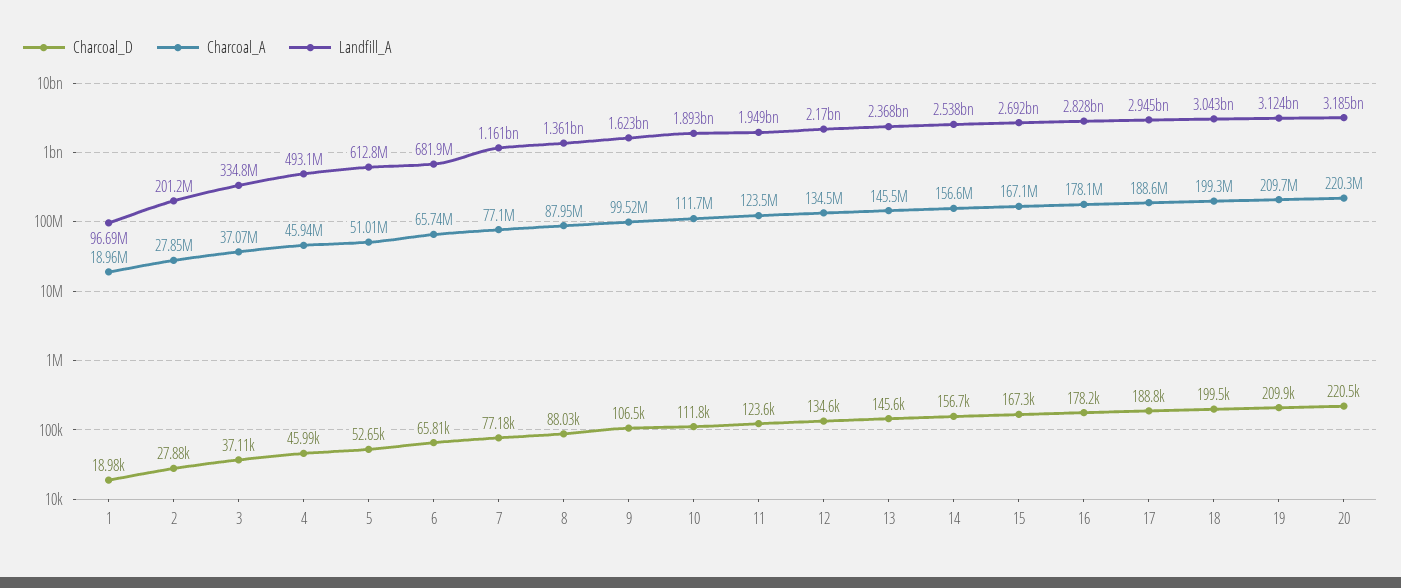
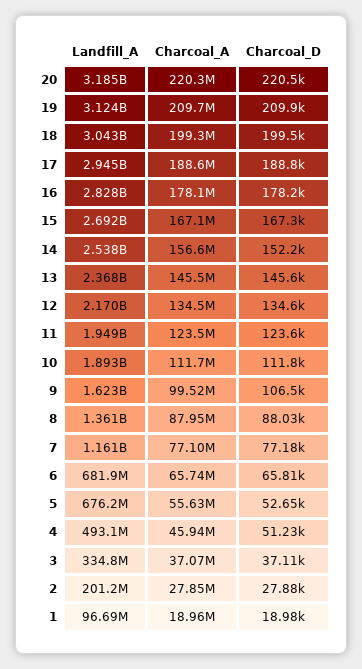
  {
    "Charcoal_D": {
      "1": 18980,
      "2": 27880,
      "3": 37110,
-     "4": 45990,
+     "4": 51230,
      "5": 52650,
      "6": 65810,
      "7": 77180,
      "8": 88030,
      "9": 106500,
      "10": 111800,
      "11": 123600,
      "12": 134600,
      "13": 145600,
-     "14": 156700,
+     "14": 152200,
      "15": 167300,
      "16": 178200,
      "17": 188800,
      "18": 199500,
      "19": 209900,
      "20": 220500
    },
    "Charcoal_A": {
      "1": 18960000,
      "2": 27850000,
      "3": 37070000,
      "4": 45940000,
-     "5": 51010000,
+     "5": 55630000,
      "6": 65740000,
      "7": 77100000,
      "8": 87950000,
      "9": 99520000,
      "10": 111700000,
      "11": 123500000,
      "12": 134500000,
      "13": 145500000,
      "14": 156600000,
      "15": 167100000,
      "16": 178100000,
      "17": 188600000,
      "18": 199300000,
      "19": 209700000,
      "20": 220300000
    },
    "Landfill_A": {
      "1": 96690000,
      "2": 201200000,
      "3": 334800000,
      "4": 493100000,
-     "5": 612800000,
+     "5": 676200000,
      "6": 681900000,
      "7": 1161000000,
      "8": 1361000000,
      "9": 1623000000,
      "10": 1893000000,
      "11": 1949000000,
      "12": 2170000000,
      "13": 2368000000,
      "14": 2538000000,
      "15": 2692000000,
      "16": 2828000000,
      "17": 2945000000,
      "18": 3043000000,
      "19": 3124000000,
      "20": 3185000000
    }
  }

